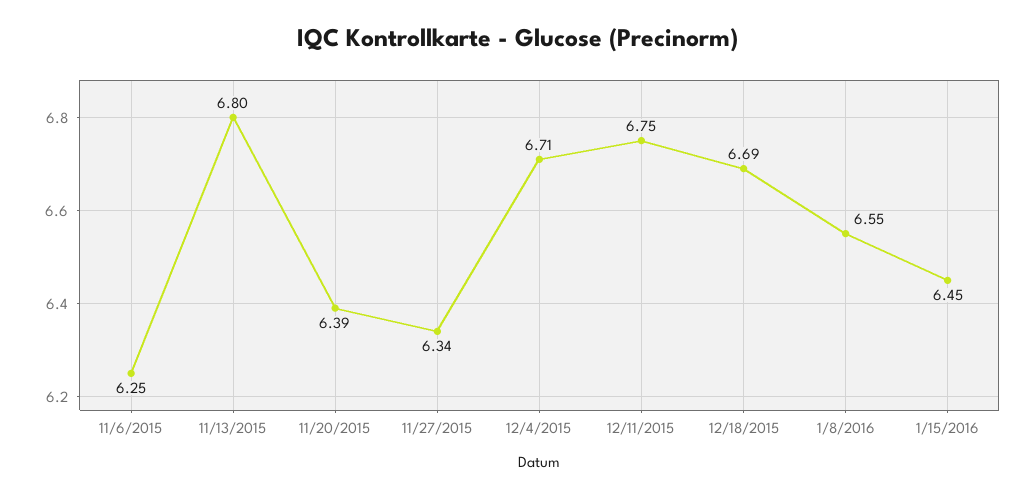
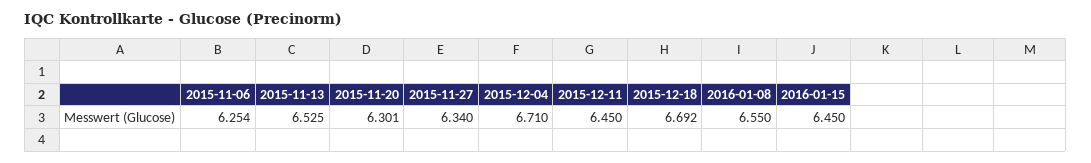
  {
    "11/6/2015": 6.254,
-   "11/13/2015": 6.8,
+   "11/13/2015": 6.525,
-   "11/20/2015": 6.39,
+   "11/20/2015": 6.301,
    "11/27/2015": 6.34,
    "12/4/2015": 6.71,
-   "12/11/2015": 6.75,
+   "12/11/2015": 6.45,
    "12/18/2015": 6.692,
    "1/8/2016": 6.55,
    "1/15/2016": 6.45
  }

